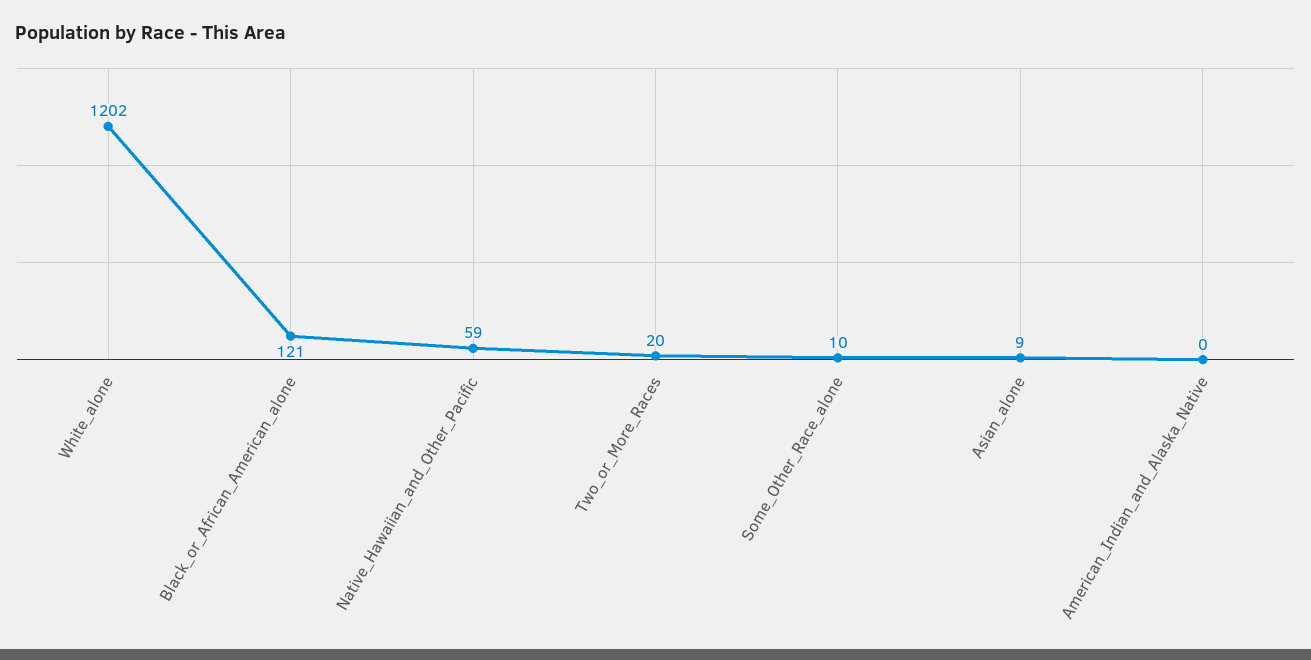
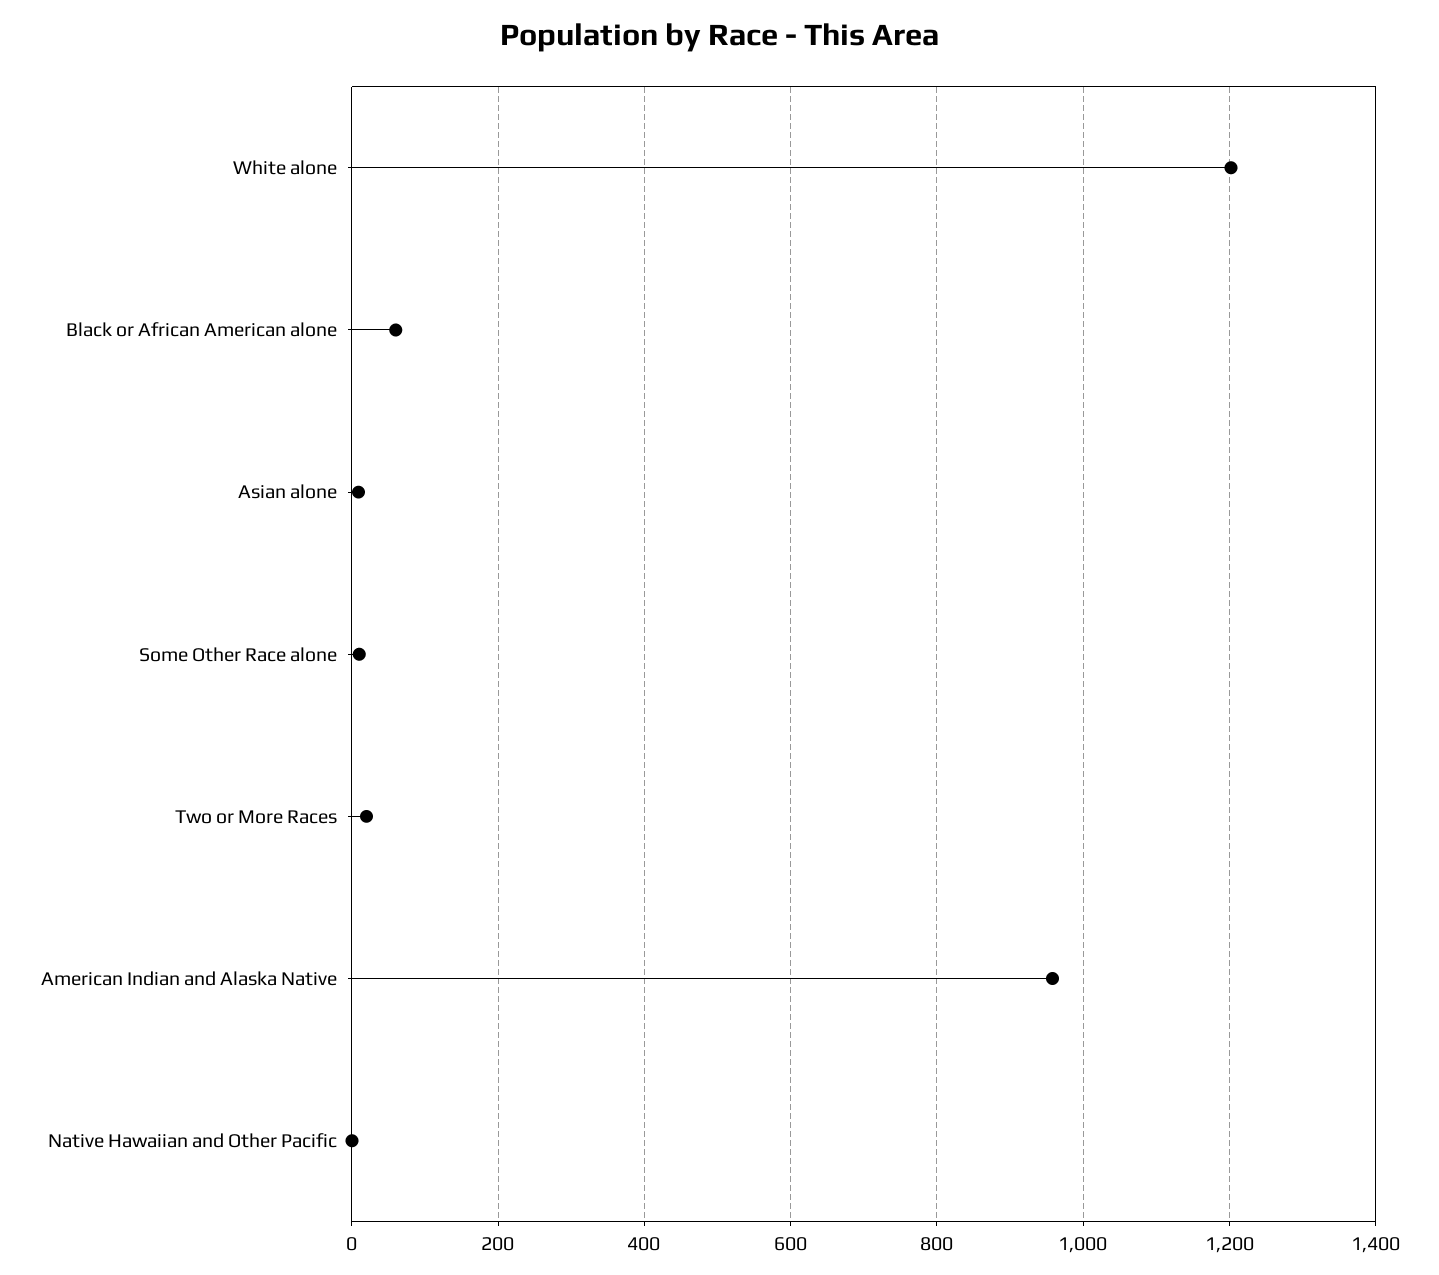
  {
    "White_alone": 1202,
-   "Black_or_African_American_alone": 121,
+   "Black_or_African_American_alone": 60,
-   "Native_Hawaiian_and_Other_Pacific": 59,
+   "Native_Hawaiian_and_Other_Pacific": 0,
    "Two_or_More_Races": 20,
    "Some_Other_Race_alone": 10,
    "Asian_alone": 9,
-   "American_Indian_and_Alaska_Native": 0
+   "American_Indian_and_Alaska_Native": 960
  }

